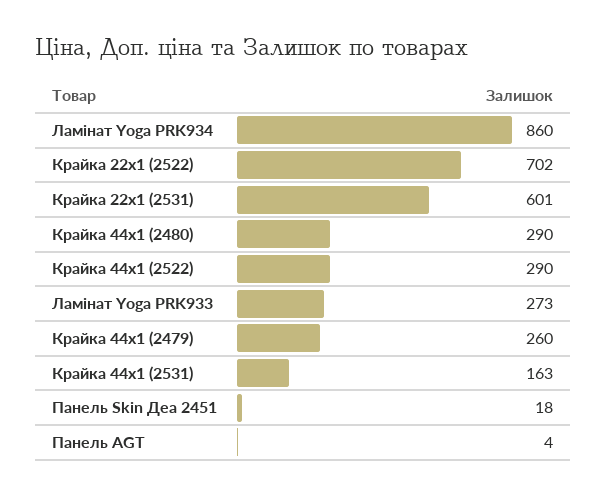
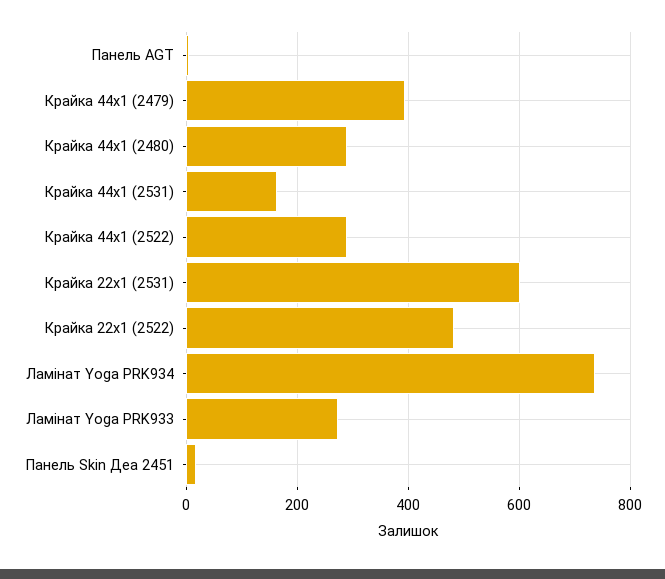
  {
-   "Ламінат Yoga PRK934": 860,
+   "Ламінат Yoga PRK934": 740,
-   "Крайка 22x1 (2522)": 702,
+   "Крайка 22x1 (2522)": 480,
    "Крайка 22x1 (2531)": 601,
    "Крайка 44x1 (2480)": 290,
    "Крайка 44x1 (2522)": 290,
    "Ламінат Yoga PRK933": 273,
-   "Крайка 44x1 (2479)": 260,
+   "Крайка 44x1 (2479)": 400,
    "Крайка 44x1 (2531)": 163,
    "Панель Skin Деа 2451": 18,
    "Панель AGT": 4
  }

